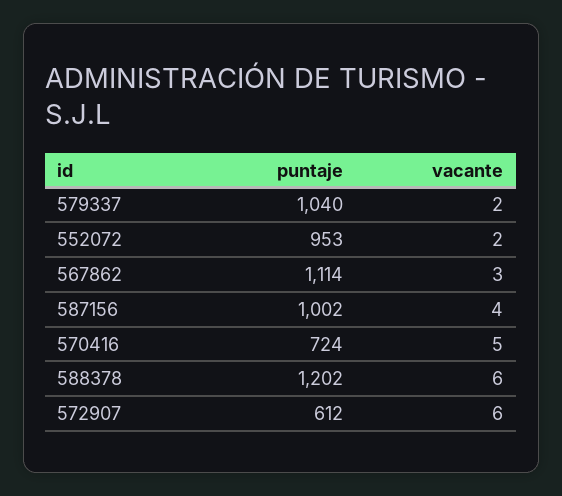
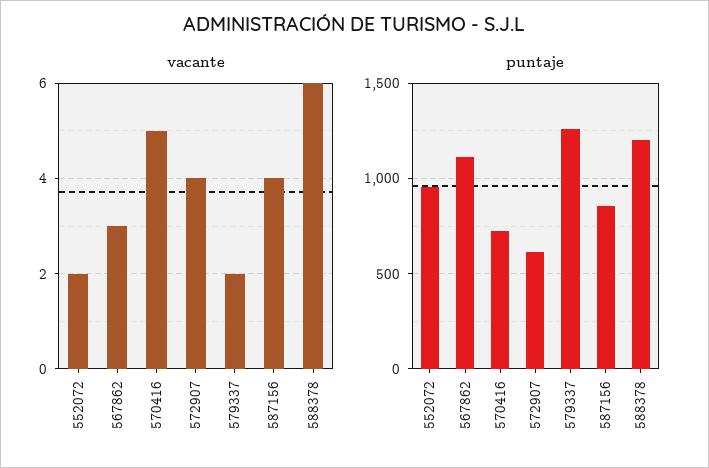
  {
    "puntaje": {
-     "579337": 1040,
+     "579337": 1250,
      "552072": 953,
      "567862": 1114,
-     "587156": 1002,
+     "587156": 850,
      "570416": 724,
      "588378": 1202,
      "572907": 612
    },
    "vacante": {
      "579337": 2,
      "552072": 2,
      "567862": 3,
      "587156": 4,
      "570416": 5,
      "588378": 6,
-     "572907": 6
+     "572907": 4
    }
  }

